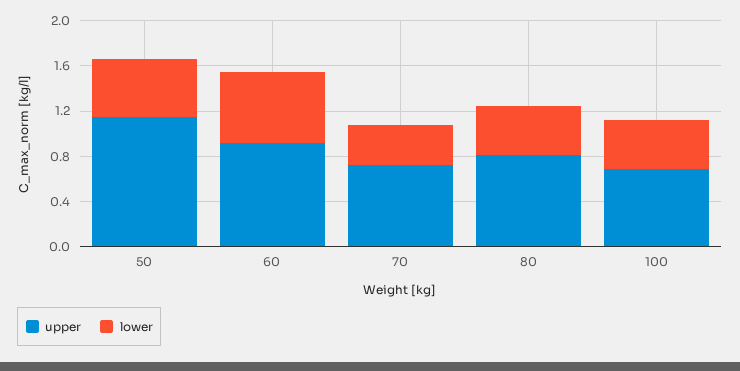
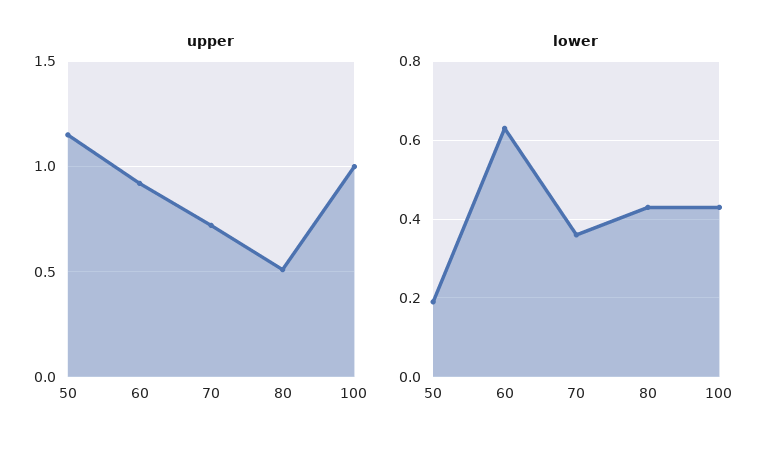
  {
    "upper": {
      "50": 1.15,
      "60": 0.9,
      "70": 0.7,
-     "80": 0.8,
+     "80": 0.5,
-     "100": 0.7
+     "100": 1
    },
    "lower": {
-     "50": 0.5,
+     "50": 0.2,
      "60": 0.65,
      "70": 0.35,
      "80": 0.45,
      "100": 0.45
    }
  }

